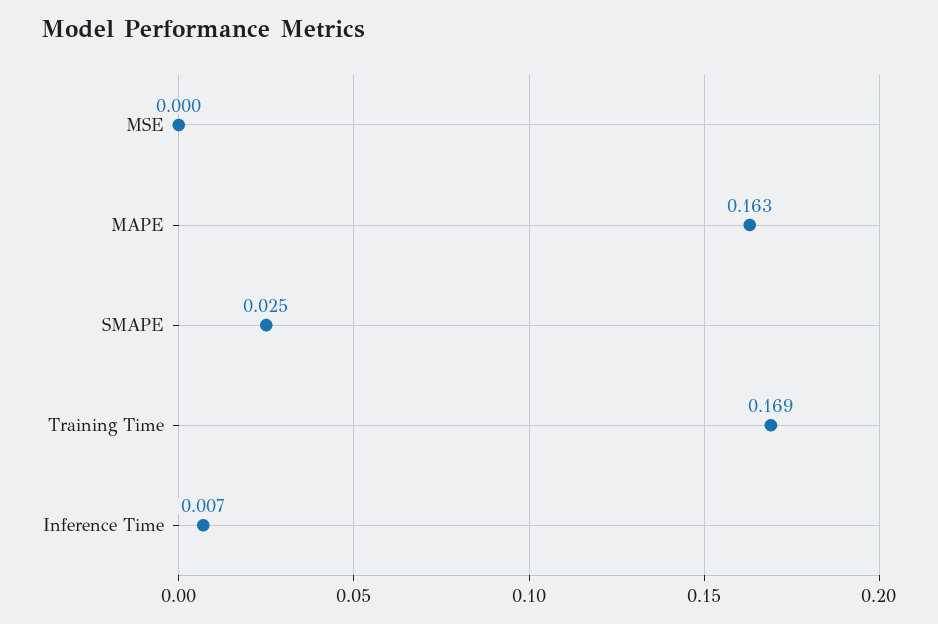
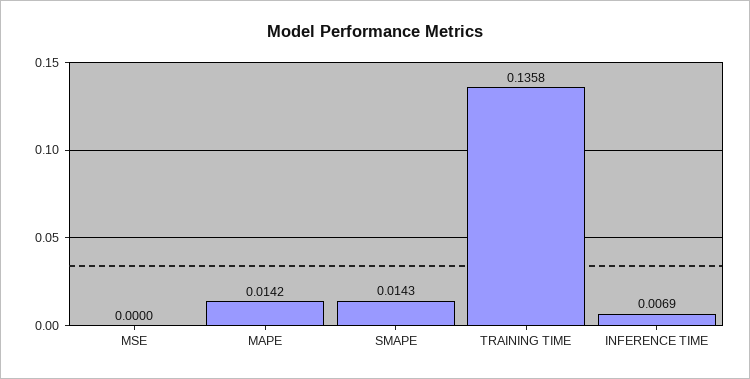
  {
    "MSE": 0,
-   "MAPE": 0.163,
+   "MAPE": 0.0142,
-   "SMAPE": 0.025,
+   "SMAPE": 0.0143,
-   "Training Time": 0.169,
+   "Training Time": 0.1358,
    "Inference Time": 0.0069
  }

